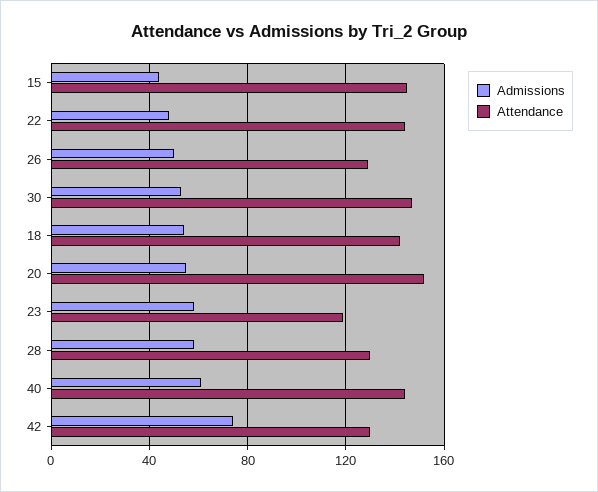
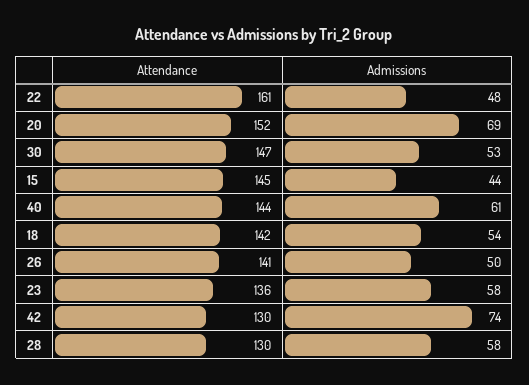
  {
    "Admissions": {
      "15": 44,
      "22": 48,
      "26": 50,
      "30": 53,
      "18": 54,
-     "20": 55,
+     "20": 69,
      "23": 58,
      "28": 58,
      "40": 61,
      "42": 74
    },
    "Attendance": {
      "15": 145,
-     "22": 145,
+     "22": 161,
-     "26": 130,
+     "26": 141,
      "30": 147,
      "18": 142,
      "20": 152,
-     "23": 120,
+     "23": 136,
      "28": 130,
      "40": 144,
      "42": 130
    }
  }

